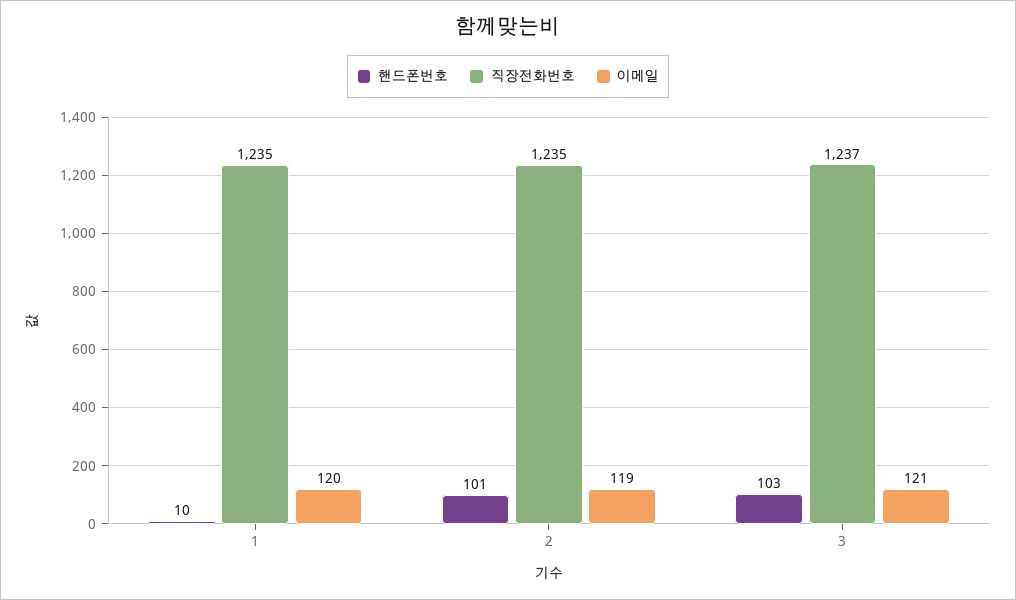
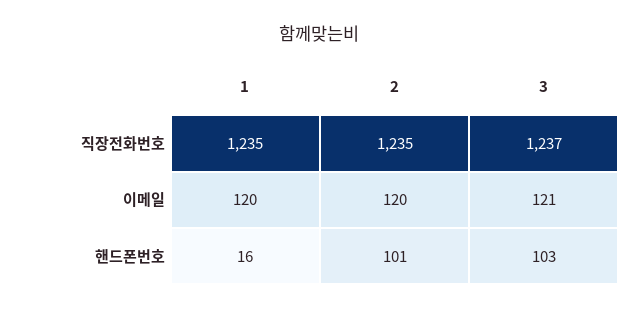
  {
    "핸드폰번호": {
-     "1": 10,
+     "1": 16,
      "2": 101,
      "3": 103
    },
    "직장전화번호": {
      "1": 1235,
      "2": 1235,
      "3": 1237
    },
    "이메일": {
      "1": 120,
-     "2": 119,
+     "2": 120,
      "3": 121
    }
  }

